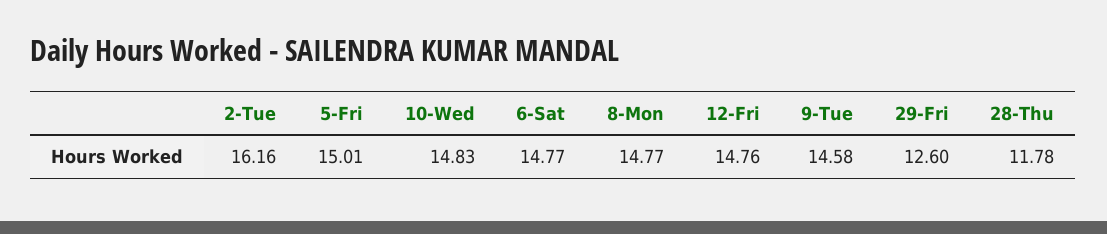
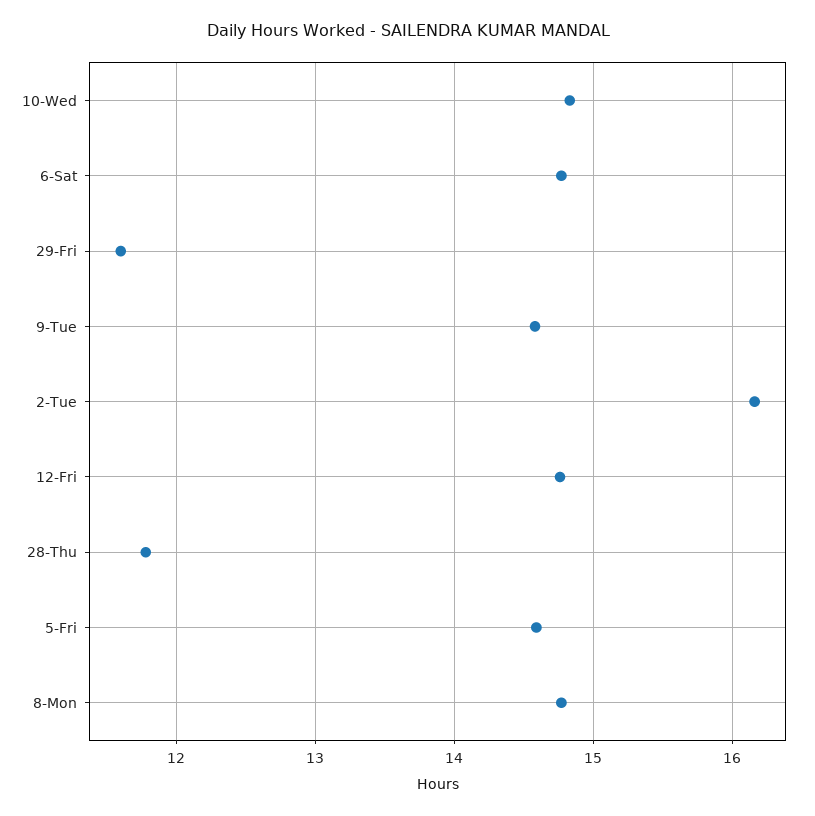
  {
    "2-Tue": 16.16,
-   "5-Fri": 15.01,
+   "5-Fri": 14.6,
    "10-Wed": 14.83,
    "6-Sat": 14.77,
    "8-Mon": 14.77,
    "12-Fri": 14.76,
    "9-Tue": 14.58,
-   "29-Fri": 12.6,
+   "29-Fri": 11.6,
    "28-Thu": 11.78
  }

